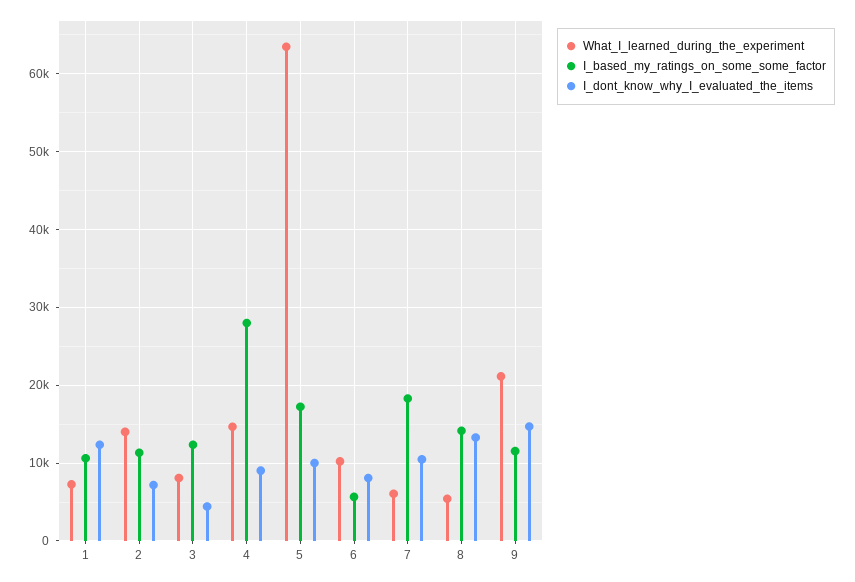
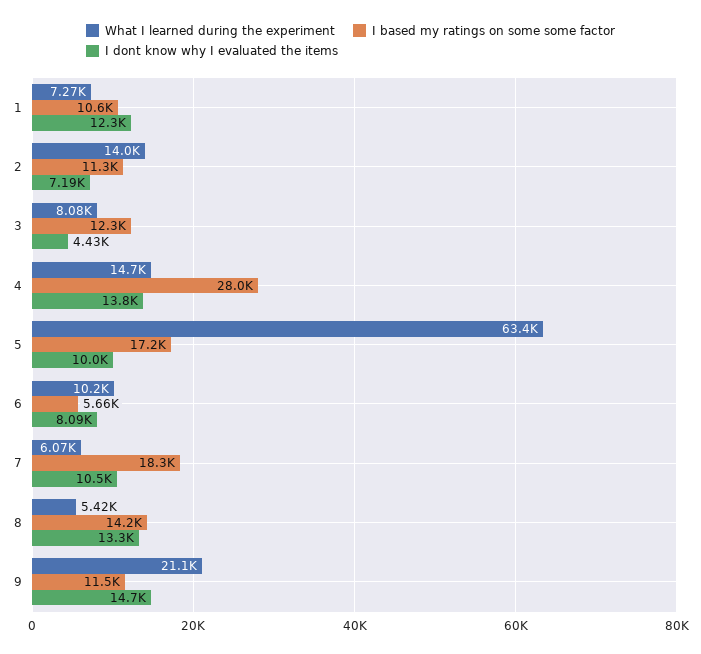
  {
    "What_I_learned_during_the_experiment": {
      "1": 7270,
      "2": 14000,
      "3": 8080,
      "4": 14700,
      "5": 63400,
      "6": 10200,
      "7": 6070,
      "8": 5420,
      "9": 21100
    },
    "I_based_my_ratings_on_some_some_factor": {
      "1": 10600,
      "2": 11300,
      "3": 12300,
      "4": 28000,
      "5": 17200,
      "6": 5660,
      "7": 18300,
      "8": 14200,
      "9": 11500
    },
    "I_dont_know_why_I_evaluated_the_items": {
      "1": 12300,
      "2": 7190,
      "3": 4430,
-     "4": 9000,
+     "4": 13800,
      "5": 10000,
      "6": 8090,
      "7": 10500,
      "8": 13300,
      "9": 14700
    }
  }

